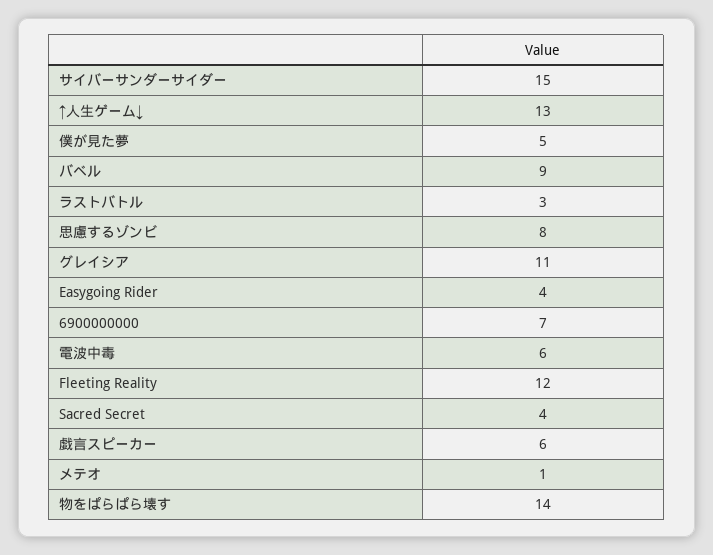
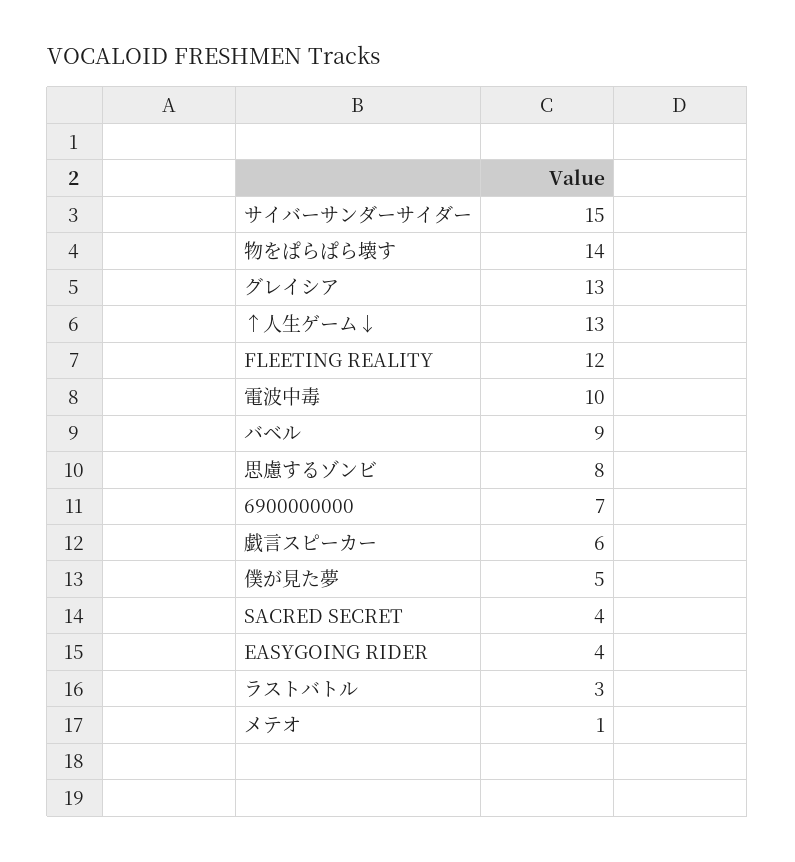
  {
    "サイバーサンダーサイダー": 15,
    "↑人生ゲーム↓": 13,
    "僕が見た夢": 5,
    "バベル": 9,
    "ラストバトル": 3,
    "思慮するゾンビ": 8,
-   "グレイシア": 11,
+   "グレイシア": 13,
    "Easygoing Rider": 4,
    "6900000000": 7,
-   "電波中毒": 6,
+   "電波中毒": 10,
    "Fleeting Reality": 12,
    "Sacred Secret": 4,
    "戯言スピーカー": 6,
    "メテオ": 1,
    "物をぱらぱら壊す": 14
  }

